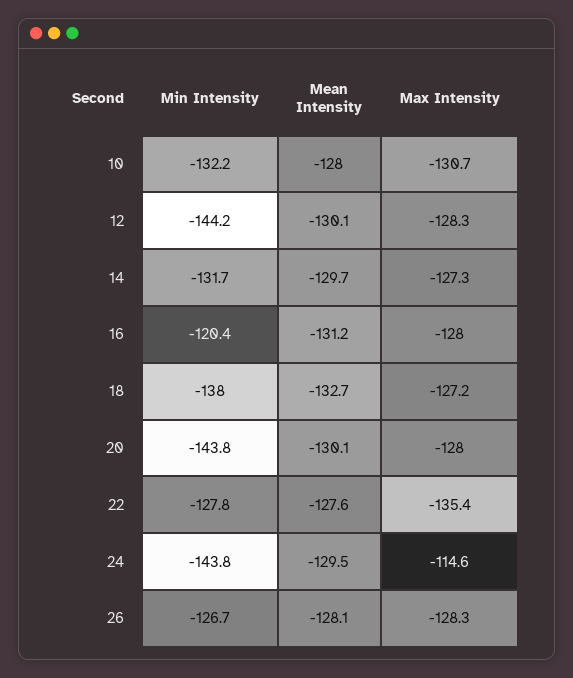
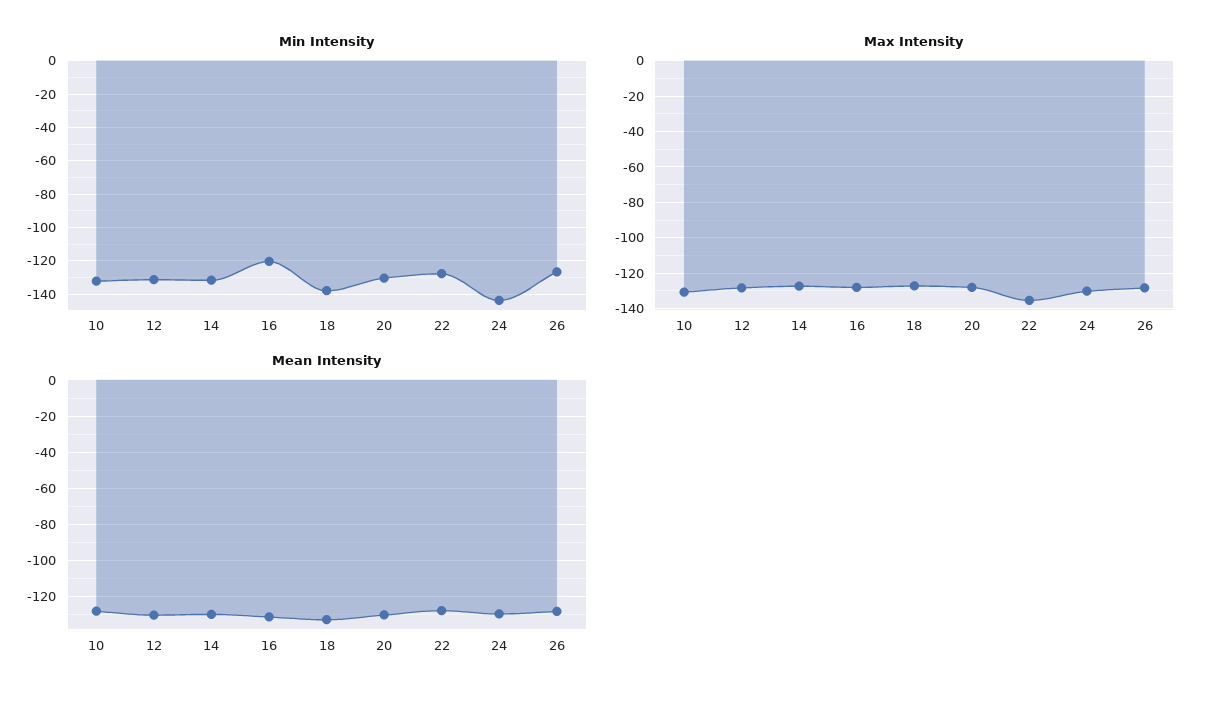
  {
    "Min Intensity": {
      "10": -132.2,
-     "12": -144.2,
+     "12": -130,
      "14": -131.7,
      "16": -120.4,
      "18": -138,
-     "20": -143.8,
+     "20": -130,
      "22": -127.8,
      "24": -143.8,
      "26": -126.7
    },
    "Mean Intensity": {
      "10": -128,
      "12": -130.1,
      "14": -129.7,
      "16": -131.2,
      "18": -132.7,
      "20": -130.1,
      "22": -127.6,
      "24": -129.5,
      "26": -128.1
    },
    "Max Intensity": {
      "10": -130.7,
      "12": -128.3,
      "14": -127.3,
      "16": -128,
      "18": -127.2,
      "20": -128,
      "22": -135.4,
-     "24": -114.6,
+     "24": -130,
      "26": -128.3
    }
  }

